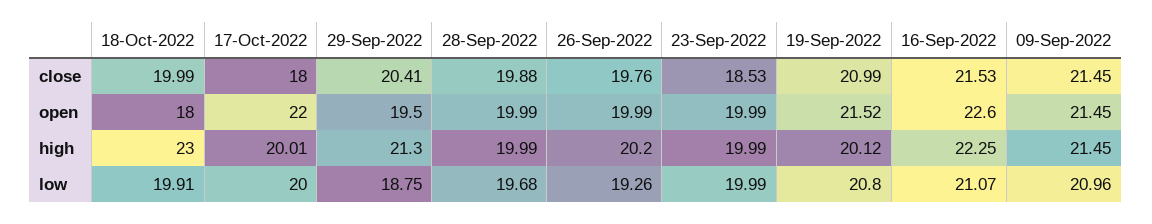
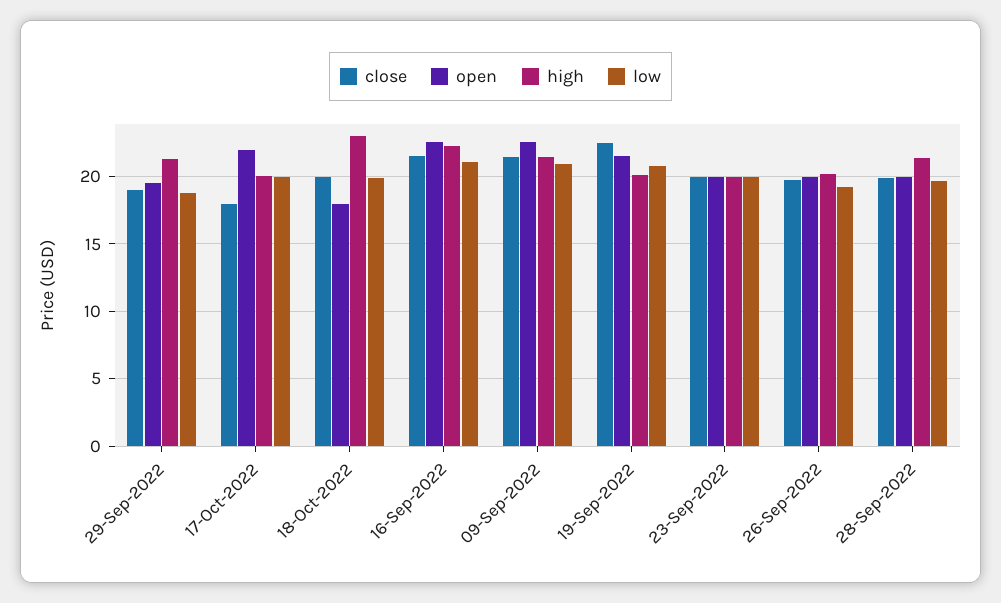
  {
    "close": {
      "18-Oct-2022": 19.99,
      "17-Oct-2022": 18,
-     "29-Sep-2022": 20.41,
+     "29-Sep-2022": 19,
      "28-Sep-2022": 19.88,
      "26-Sep-2022": 19.76,
-     "23-Sep-2022": 18.53,
+     "23-Sep-2022": 20,
-     "19-Sep-2022": 20.99,
+     "19-Sep-2022": 22.5,
      "16-Sep-2022": 21.53,
      "09-Sep-2022": 21.45
    },
    "open": {
      "18-Oct-2022": 18,
      "17-Oct-2022": 22,
      "29-Sep-2022": 19.5,
      "28-Sep-2022": 19.99,
      "26-Sep-2022": 19.99,
      "23-Sep-2022": 19.99,
      "19-Sep-2022": 21.52,
      "16-Sep-2022": 22.6,
-     "09-Sep-2022": 21.45
+     "09-Sep-2022": 22.5
    },
    "high": {
      "18-Oct-2022": 23,
      "17-Oct-2022": 20.01,
      "29-Sep-2022": 21.3,
-     "28-Sep-2022": 19.99,
+     "28-Sep-2022": 21.5,
      "26-Sep-2022": 20.2,
      "23-Sep-2022": 19.99,
      "19-Sep-2022": 20.12,
      "16-Sep-2022": 22.25,
      "09-Sep-2022": 21.45
    },
    "low": {
      "18-Oct-2022": 19.91,
      "17-Oct-2022": 20,
      "29-Sep-2022": 18.75,
      "28-Sep-2022": 19.68,
      "26-Sep-2022": 19.26,
      "23-Sep-2022": 19.99,
      "19-Sep-2022": 20.8,
      "16-Sep-2022": 21.07,
      "09-Sep-2022": 20.96
    }
  }

